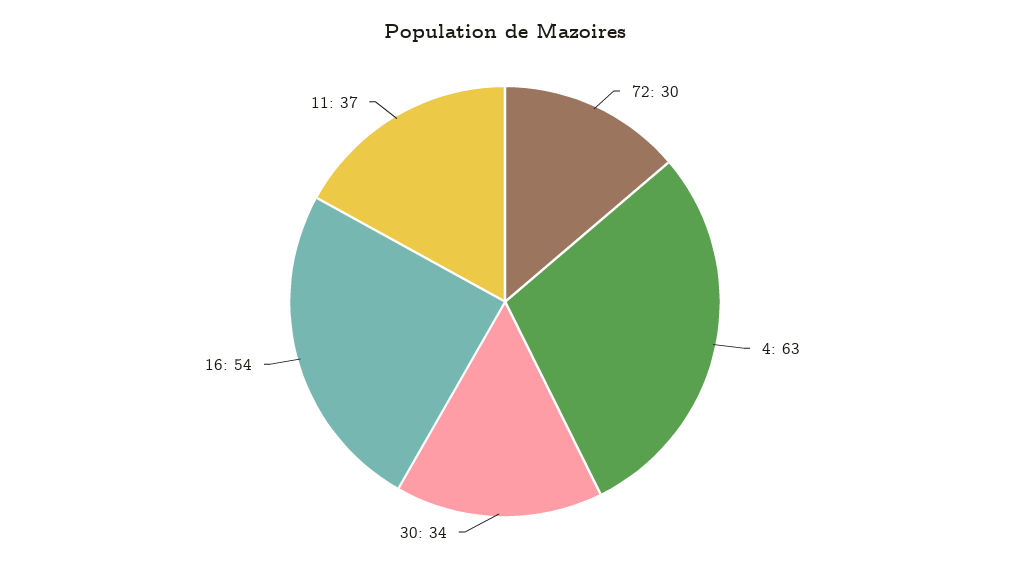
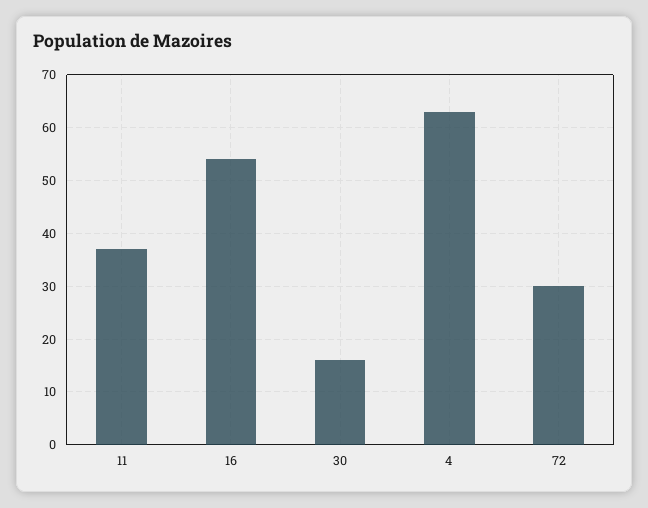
  {
    "72": 30,
    "4": 63,
-   "30": 34,
+   "30": 15,
    "16": 54,
    "11": 37
  }

